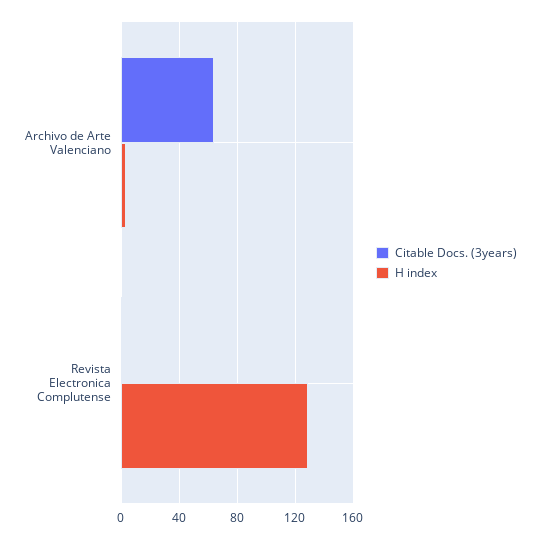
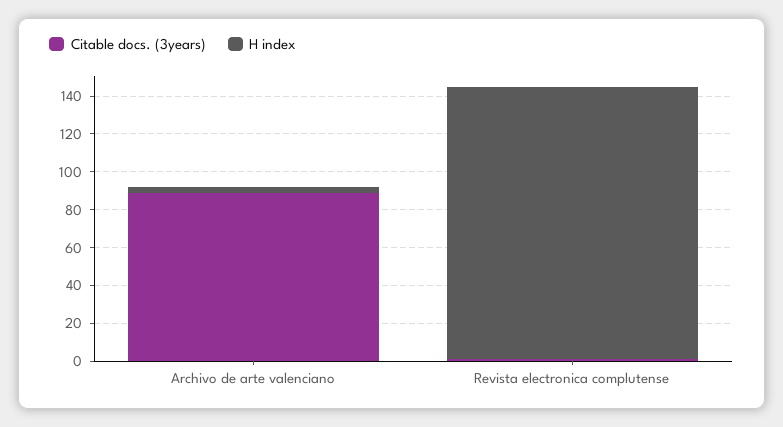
  {
    "Citable Docs. (3years)": {
-     "Archivo de Arte Valenciano": 65,
+     "Archivo de Arte Valenciano": 90,
      "Revista Electronica Complutense": 0
    },
    "H index": {
      "Archivo de Arte Valenciano": 5,
-     "Revista Electronica Complutense": 130
+     "Revista Electronica Complutense": 145
    }
  }

